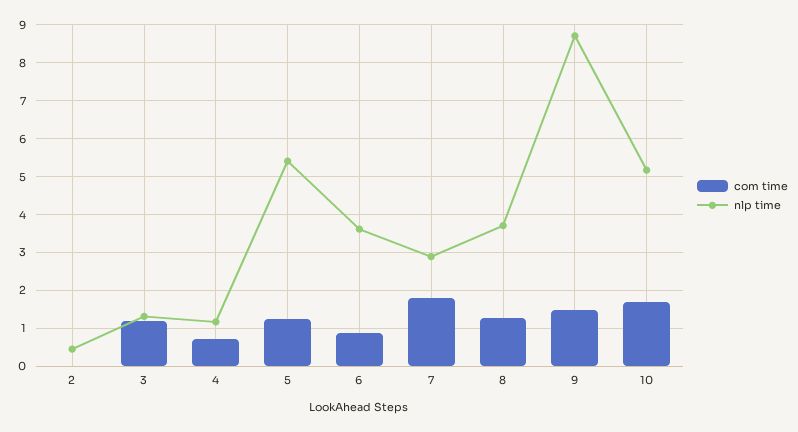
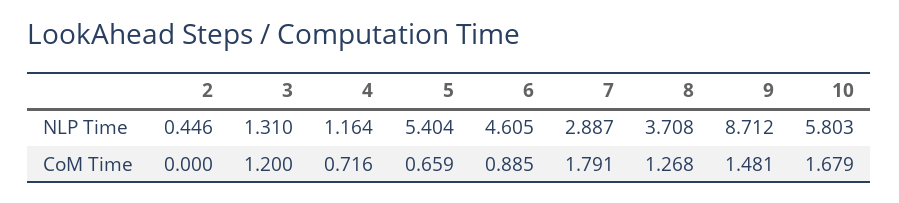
  {
    "com time": {
      "2": 0,
      "3": 1.2,
      "4": 0.716,
-     "5": 1.2,
+     "5": 0.659,
      "6": 0.885,
      "7": 1.791,
      "8": 1.268,
      "9": 1.481,
      "10": 1.679
    },
    "nlp time": {
      "2": 0.446,
      "3": 1.31,
      "4": 1.164,
      "5": 5.404,
-     "6": 3.6,
+     "6": 4.605,
      "7": 2.887,
      "8": 3.708,
      "9": 8.712,
-     "10": 5.2
+     "10": 5.803
    }
  }

